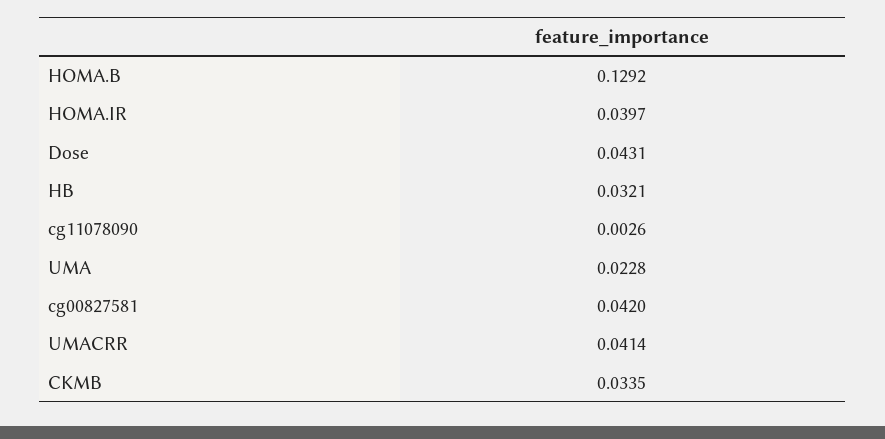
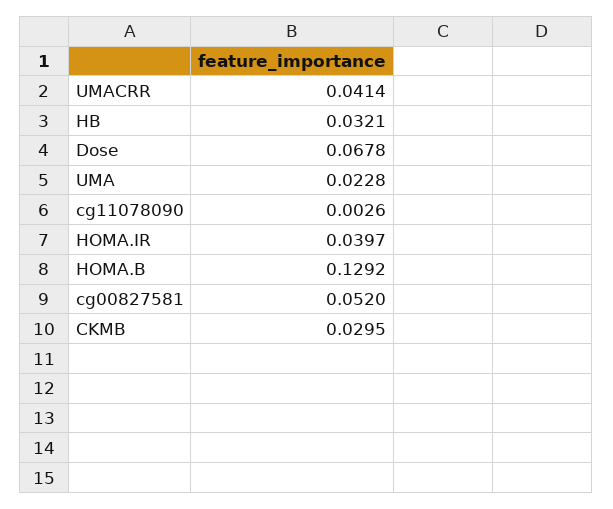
  {
    "HOMA.B": 0.1292,
    "HOMA.IR": 0.0397,
-   "Dose": 0.0431,
+   "Dose": 0.0678,
    "HB": 0.0321,
    "cg11078090": 0.0026,
    "UMA": 0.0228,
-   "cg00827581": 0.042,
+   "cg00827581": 0.052,
    "UMACRR": 0.0414,
-   "CKMB": 0.0335
+   "CKMB": 0.0295
  }

